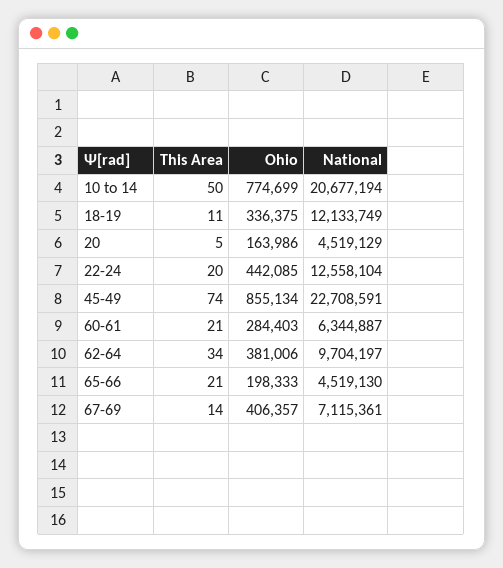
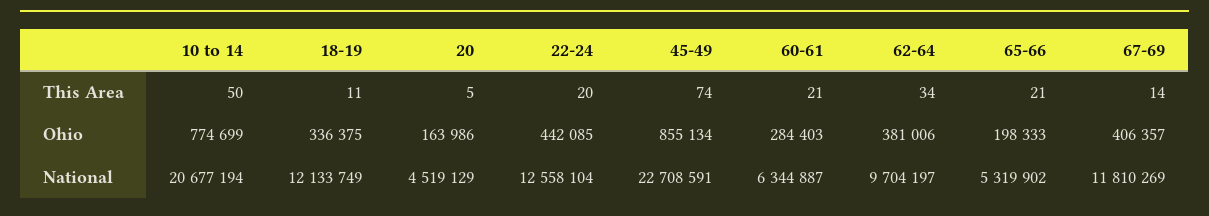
  {
    "This Area": {
      "10 to 14": 50,
      "18-19": 11,
      "20": 5,
      "22-24": 20,
      "45-49": 74,
      "60-61": 21,
      "62-64": 34,
      "65-66": 21,
      "67-69": 14
    },
    "Ohio": {
      "10 to 14": 774699,
      "18-19": 336375,
      "20": 163986,
      "22-24": 442085,
      "45-49": 855134,
      "60-61": 284403,
      "62-64": 381006,
      "65-66": 198333,
      "67-69": 406357
    },
    "National": {
      "10 to 14": 20677194,
      "18-19": 12133749,
      "20": 4519129,
      "22-24": 12558104,
      "45-49": 22708591,
      "60-61": 6344887,
      "62-64": 9704197,
-     "65-66": 4519130,
+     "65-66": 5319902,
-     "67-69": 7115361
+     "67-69": 11810269
    }
  }

